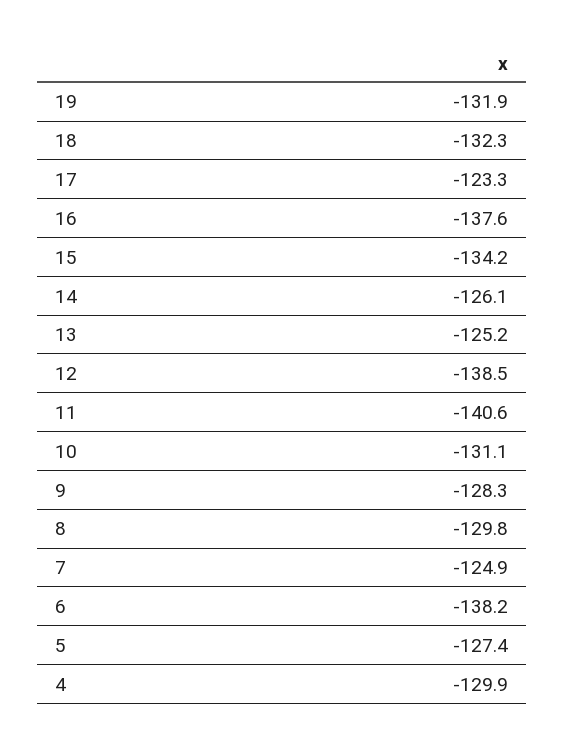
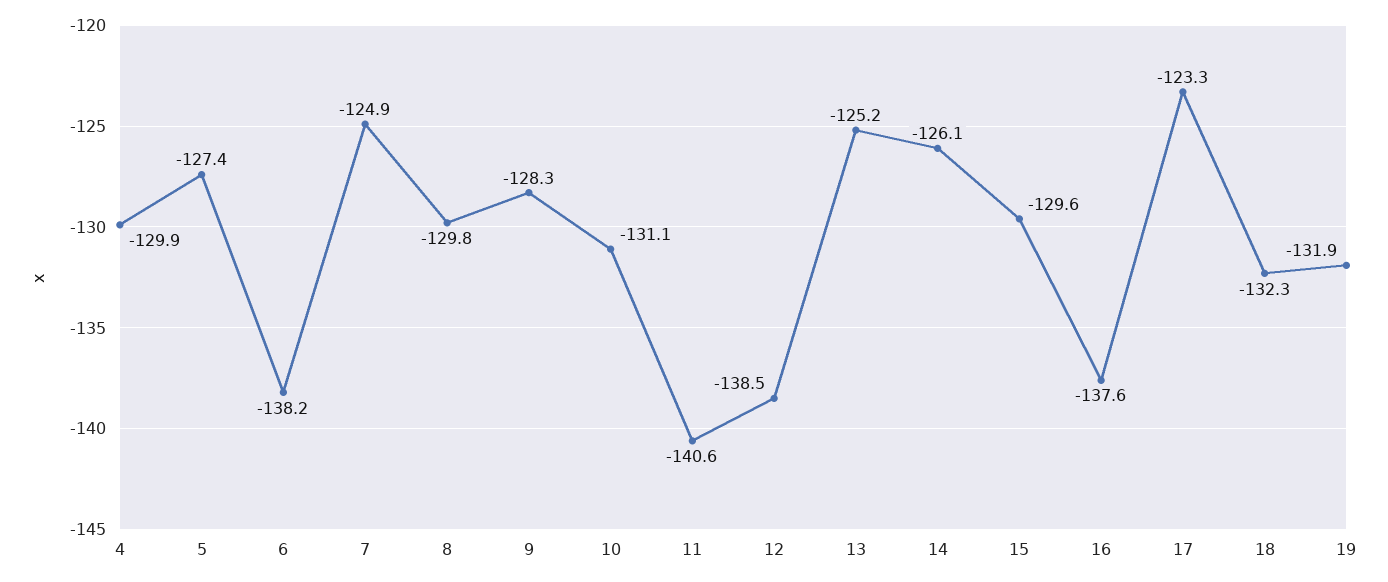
  {
    "19": -131.9,
    "18": -132.3,
    "17": -123.3,
    "16": -137.6,
-   "15": -134.2,
+   "15": -129.6,
    "14": -126.1,
    "13": -125.2,
    "12": -138.5,
    "11": -140.6,
    "10": -131.1,
    "9": -128.3,
    "8": -129.8,
    "7": -124.9,
    "6": -138.2,
    "5": -127.4,
    "4": -129.9
  }

